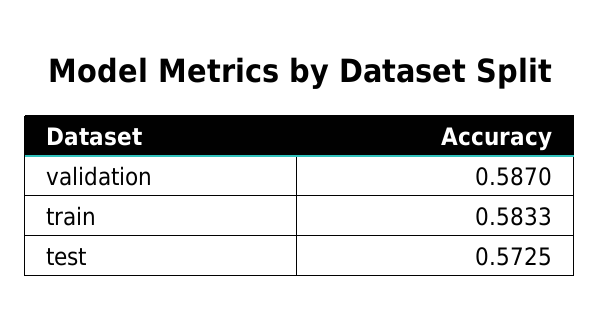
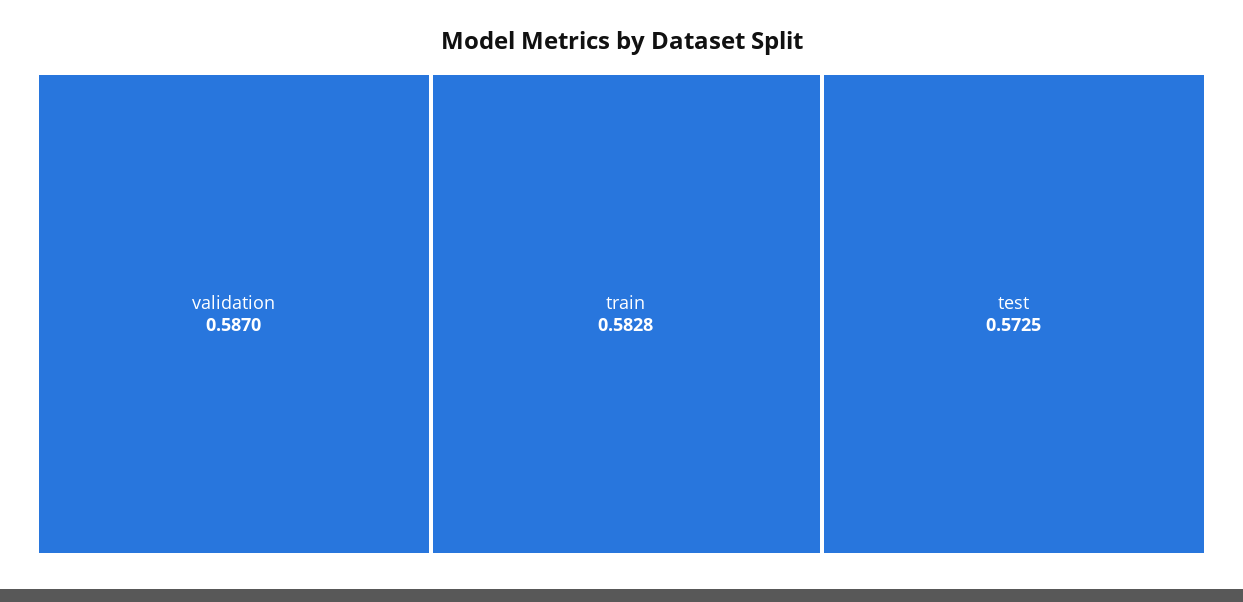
  {
    "validation": 0.587,
-   "train": 0.5833,
+   "train": 0.5828,
    "test": 0.5725
  }

